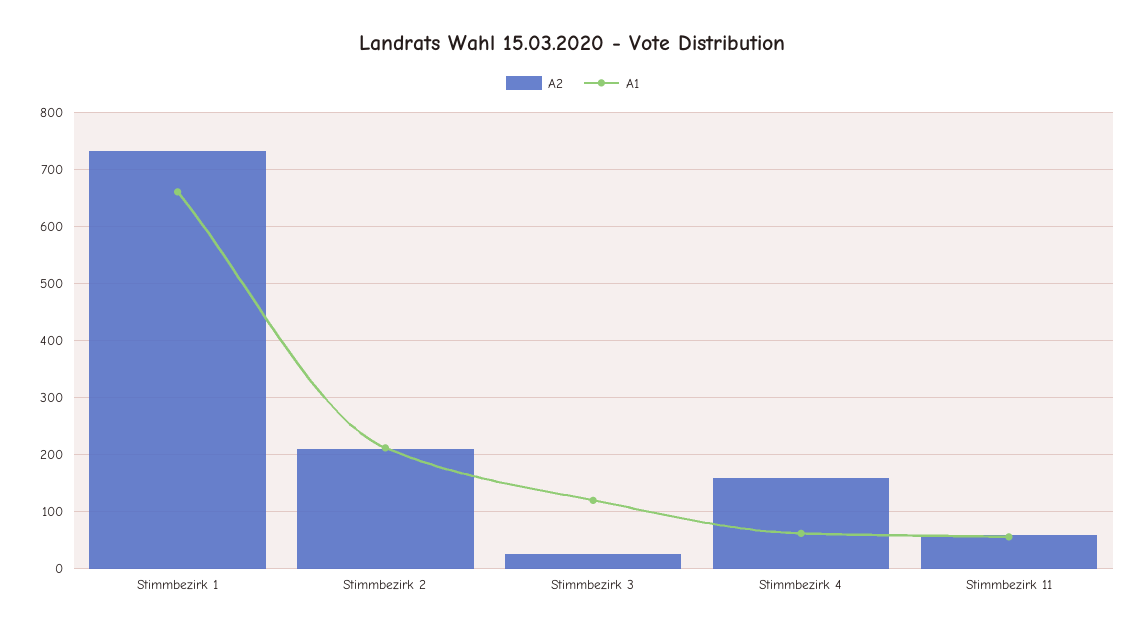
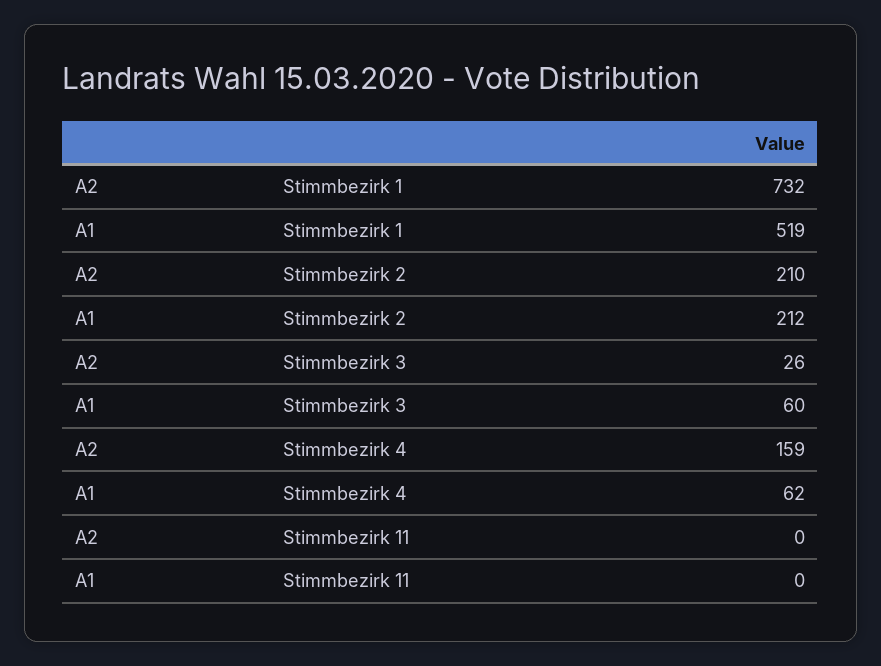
  {
    "A2": {
      "Stimmbezirk 1": 732,
      "Stimmbezirk 2": 210,
      "Stimmbezirk 3": 26,
      "Stimmbezirk 4": 159,
-     "Stimmbezirk 11": 60
+     "Stimmbezirk 11": 0
    },
    "A1": {
-     "Stimmbezirk 1": 660,
+     "Stimmbezirk 1": 519,
      "Stimmbezirk 2": 212,
-     "Stimmbezirk 3": 120,
+     "Stimmbezirk 3": 60,
      "Stimmbezirk 4": 62,
-     "Stimmbezirk 11": 60
+     "Stimmbezirk 11": 0
    }
  }

